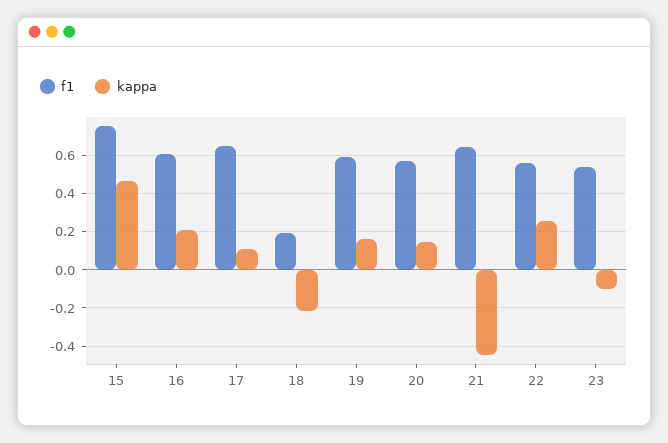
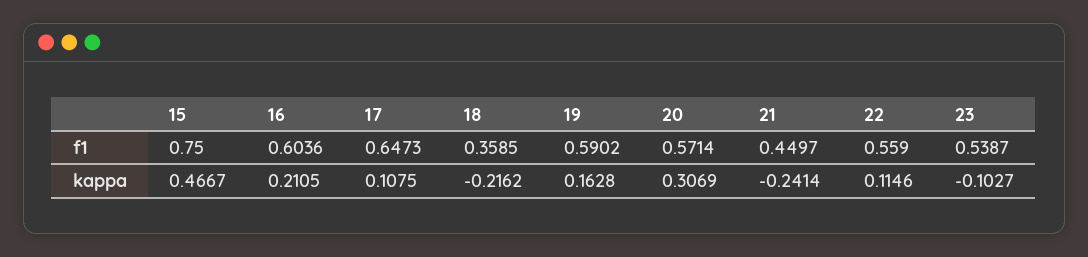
  {
    "f1": {
      "15": 0.75,
      "16": 0.6036,
      "17": 0.6473,
-     "18": 0.2,
+     "18": 0.3585,
      "19": 0.5902,
      "20": 0.5714,
-     "21": 0.65,
+     "21": 0.4497,
      "22": 0.559,
      "23": 0.5387
    },
    "kappa": {
      "15": 0.4667,
      "16": 0.2105,
      "17": 0.1075,
      "18": -0.2162,
      "19": 0.1628,
-     "20": 0.15,
+     "20": 0.3069,
-     "21": -0.45,
+     "21": -0.2414,
-     "22": 0.25,
+     "22": 0.1146,
      "23": -0.1027
    }
  }

